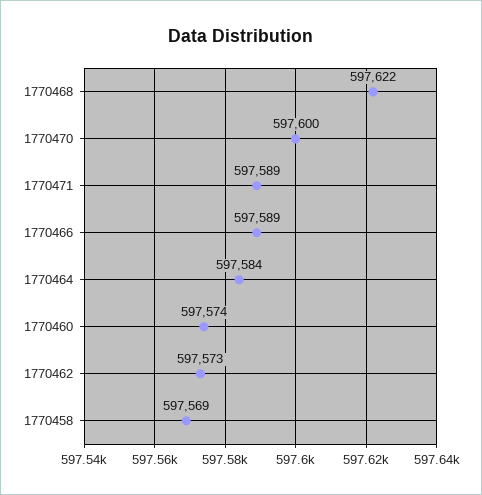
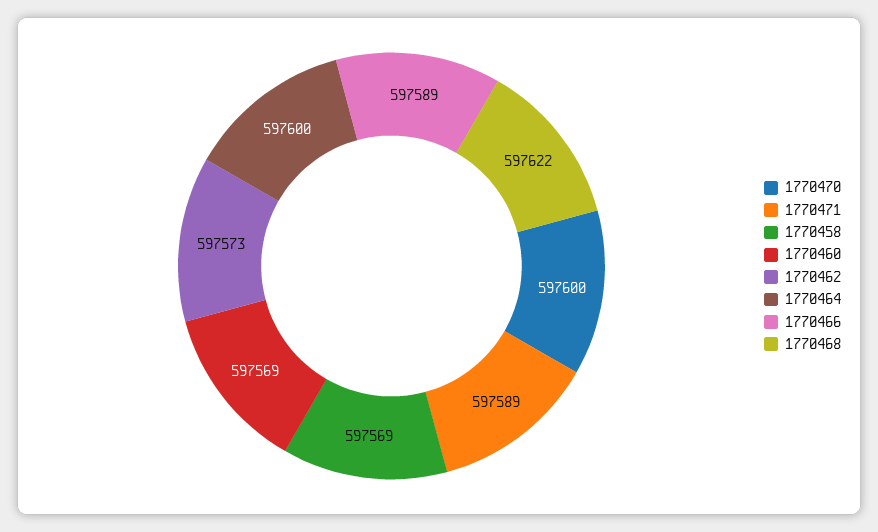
  {
    "1770468": 597622,
    "1770470": 597600,
    "1770471": 597589,
    "1770466": 597589,
-   "1770464": 597584,
+   "1770464": 597600,
-   "1770460": 597574,
+   "1770460": 597569,
    "1770462": 597573,
    "1770458": 597569
  }

